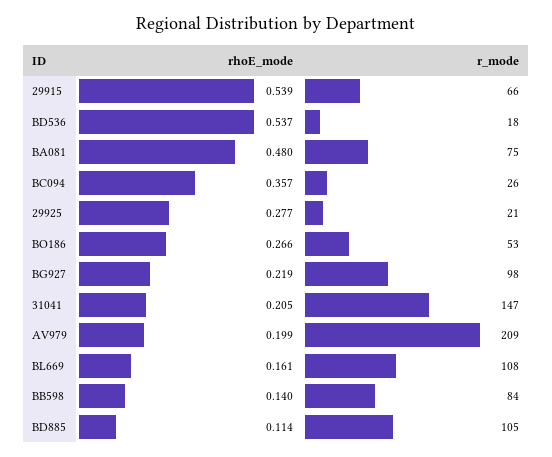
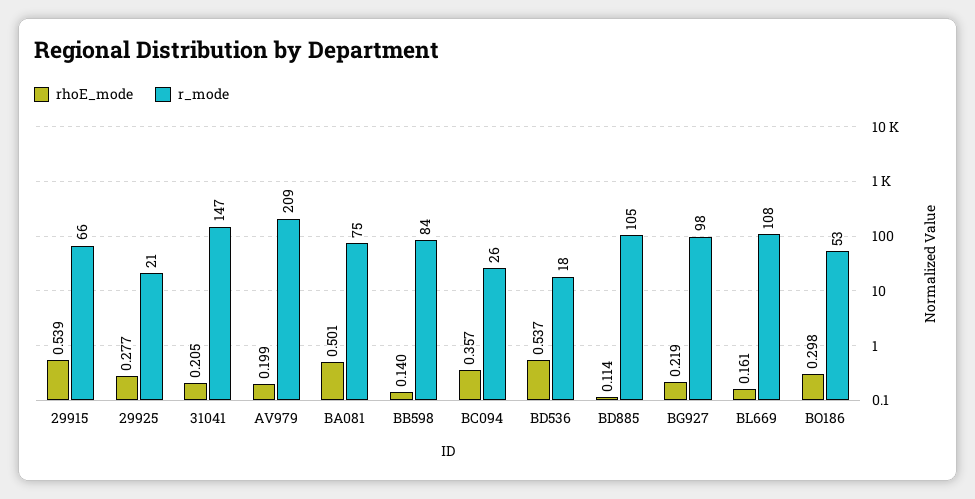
  {
    "rhoE_mode": {
      "29915": 0.539,
      "BD536": 0.537,
-     "BA081": 0.48,
+     "BA081": 0.501,
      "BC094": 0.357,
      "29925": 0.277,
-     "BO186": 0.266,
+     "BO186": 0.298,
      "BG927": 0.219,
      "31041": 0.205,
      "AV979": 0.199,
      "BL669": 0.161,
      "BB598": 0.14,
      "BD885": 0.114
    },
    "r_mode": {
      "29915": 66,
      "BD536": 18,
      "BA081": 75,
      "BC094": 26,
      "29925": 21,
      "BO186": 53,
      "BG927": 98,
      "31041": 147,
      "AV979": 209,
      "BL669": 108,
      "BB598": 84,
      "BD885": 105
    }
  }

